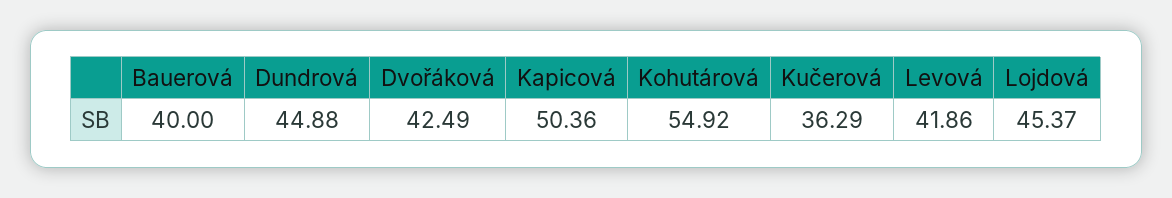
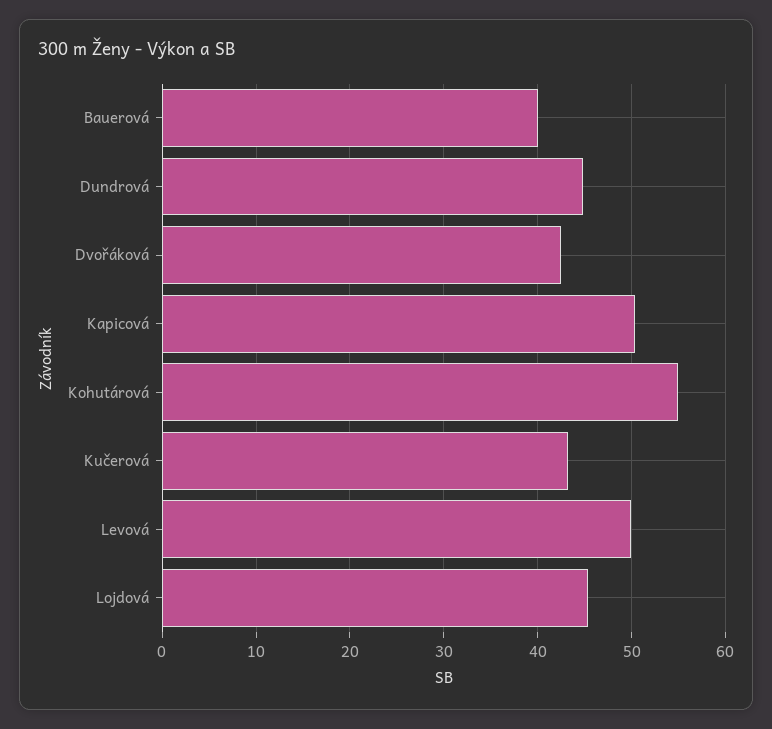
  {
    "Bauerová": 40,
    "Dundrová": 44.88,
    "Dvořáková": 42.49,
    "Kapicová": 50.36,
    "Kohutárová": 54.92,
-   "Kučerová": 36.29,
+   "Kučerová": 43,
-   "Levová": 41.86,
+   "Levová": 50,
    "Lojdová": 45.37
  }

